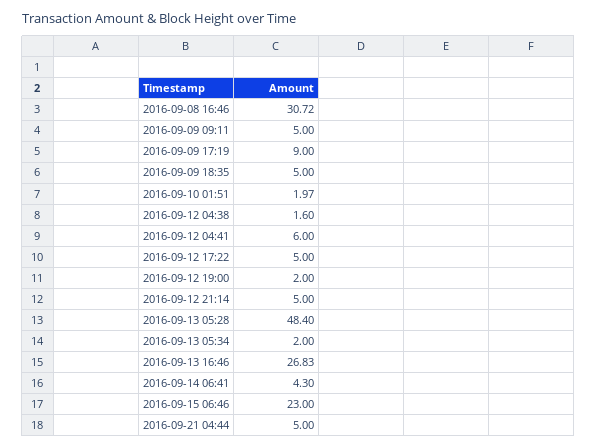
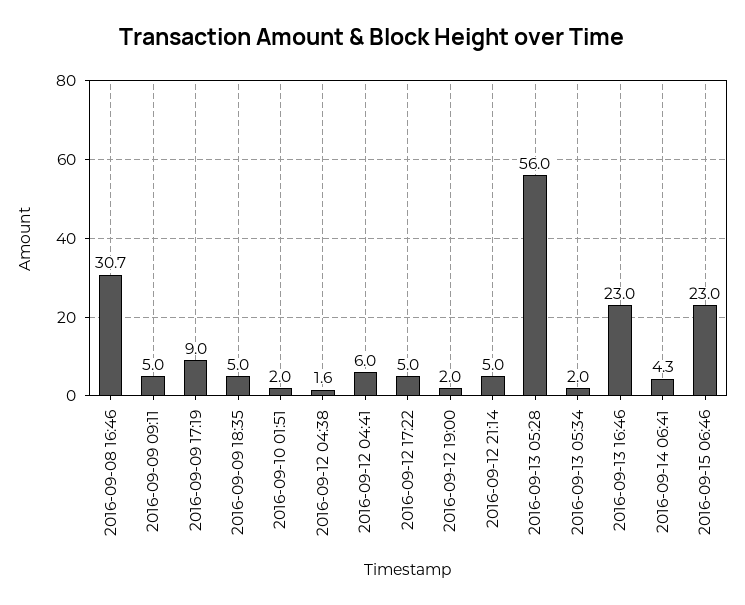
  {
    "2016-09-08 16:46": 30.72,
    "2016-09-09 09:11": 5,
    "2016-09-09 17:19": 9,
    "2016-09-09 18:35": 5,
    "2016-09-10 01:51": 1.97,
    "2016-09-12 04:38": 1.6,
    "2016-09-12 04:41": 6,
    "2016-09-12 17:22": 5,
    "2016-09-12 19:00": 2,
    "2016-09-12 21:14": 5,
-   "2016-09-13 05:28": 48.4,
+   "2016-09-13 05:28": 56,
    "2016-09-13 05:34": 2,
-   "2016-09-13 16:46": 26.83,
+   "2016-09-13 16:46": 23,
    "2016-09-14 06:41": 4.3,
-   "2016-09-15 06:46": 23,
+   "2016-09-15 06:46": 23
-   "2016-09-21 04:44": 5
  }

